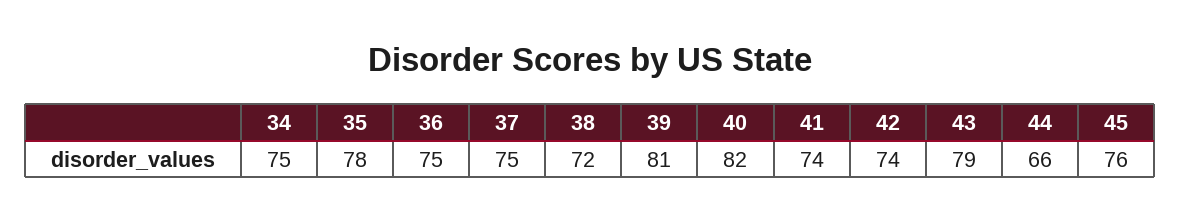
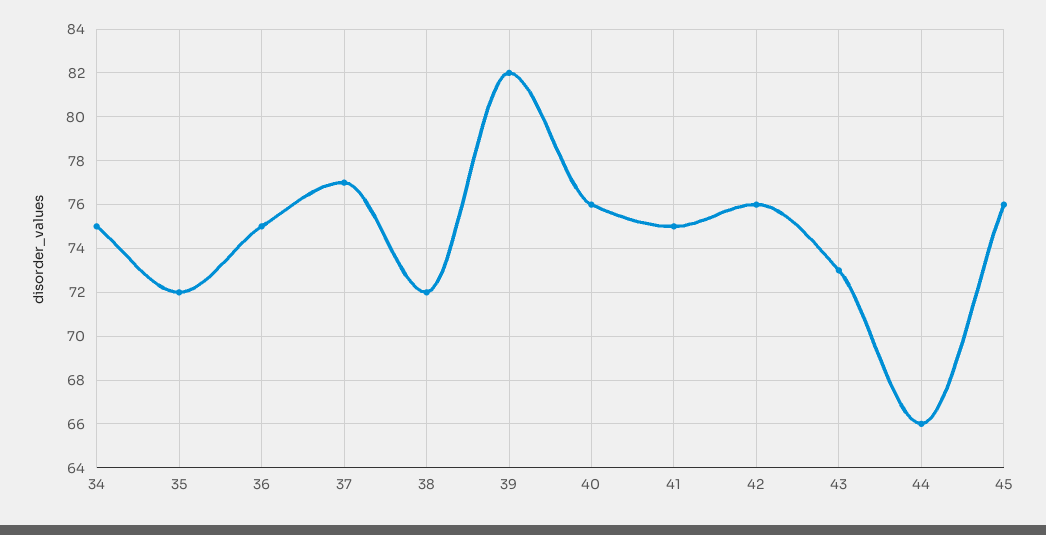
  {
    "34": 75,
-   "35": 78,
+   "35": 72,
    "36": 75,
-   "37": 75,
+   "37": 77,
    "38": 72,
-   "39": 81,
+   "39": 82,
-   "40": 82,
+   "40": 76,
-   "41": 74,
+   "41": 75,
-   "42": 74,
+   "42": 76,
-   "43": 79,
+   "43": 73,
    "44": 66,
    "45": 76
  }

